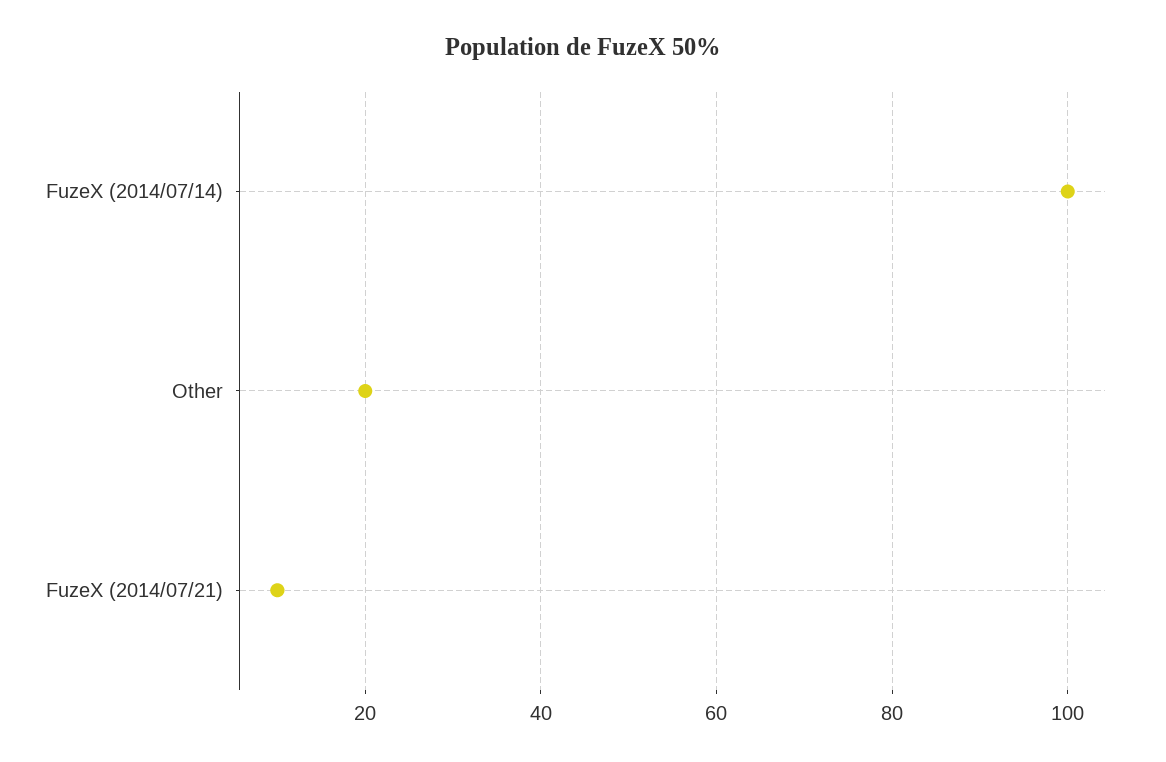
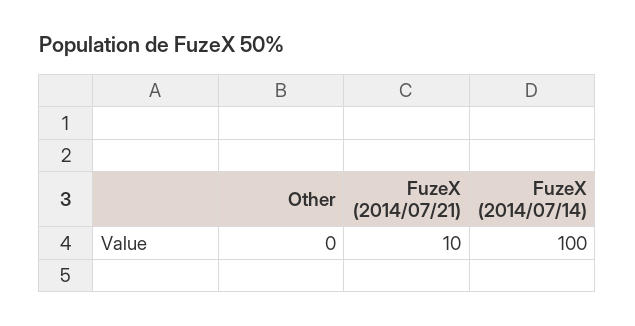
  {
    "FuzeX (2014/07/14)": 100,
-   "Other": 20,
+   "Other": 0,
    "FuzeX (2014/07/21)": 10
  }

